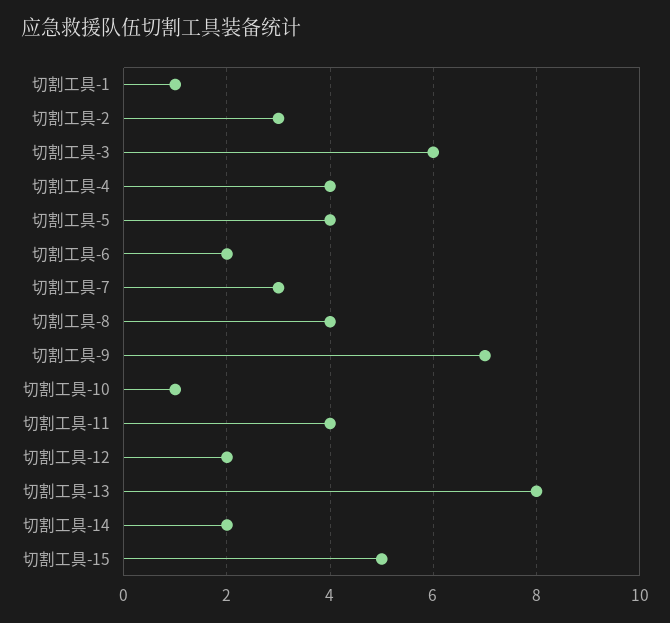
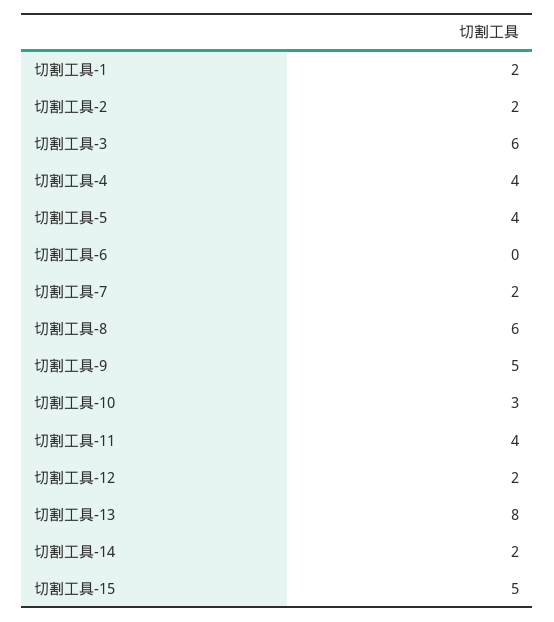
  {
-   "切割工具-1": 1,
+   "切割工具-1": 2,
-   "切割工具-2": 3,
+   "切割工具-2": 2,
    "切割工具-3": 6,
    "切割工具-4": 4,
    "切割工具-5": 4,
-   "切割工具-6": 2,
+   "切割工具-6": 0,
-   "切割工具-7": 3,
+   "切割工具-7": 2,
-   "切割工具-8": 4,
+   "切割工具-8": 6,
-   "切割工具-9": 7,
+   "切割工具-9": 5,
-   "切割工具-10": 1,
+   "切割工具-10": 3,
    "切割工具-11": 4,
    "切割工具-12": 2,
    "切割工具-13": 8,
    "切割工具-14": 2,
    "切割工具-15": 5
  }

